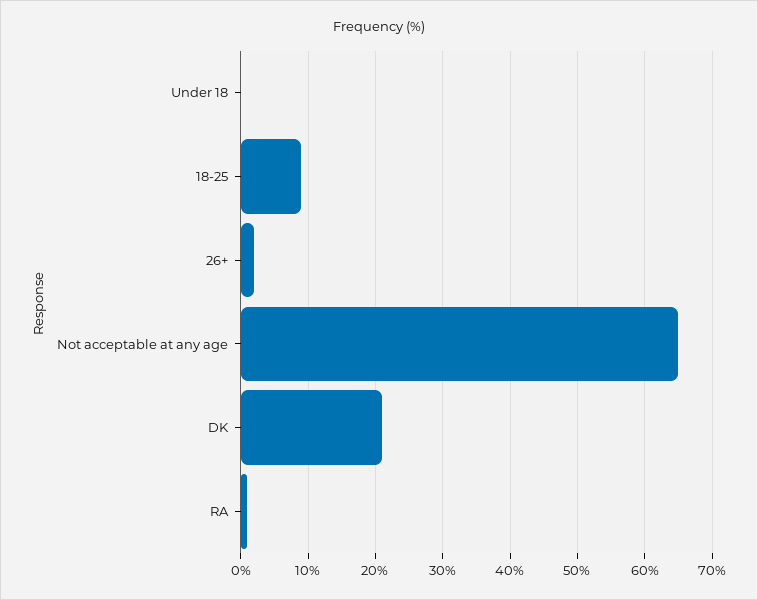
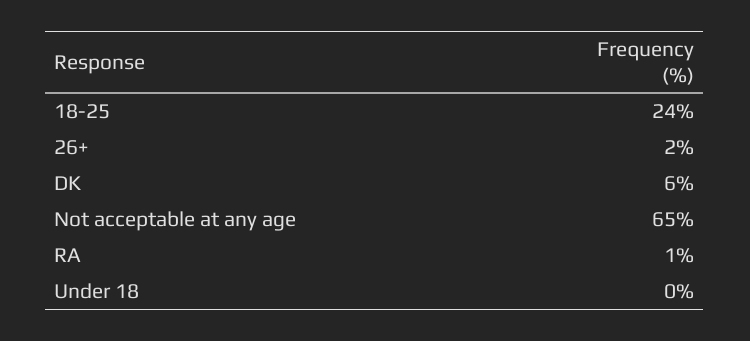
  {
    "Under 18": 0,
-   "18-25": 9,
+   "18-25": 24,
    "26+": 2,
    "Not acceptable at any age": 65,
-   "DK": 21,
+   "DK": 6,
    "RA": 1
  }

